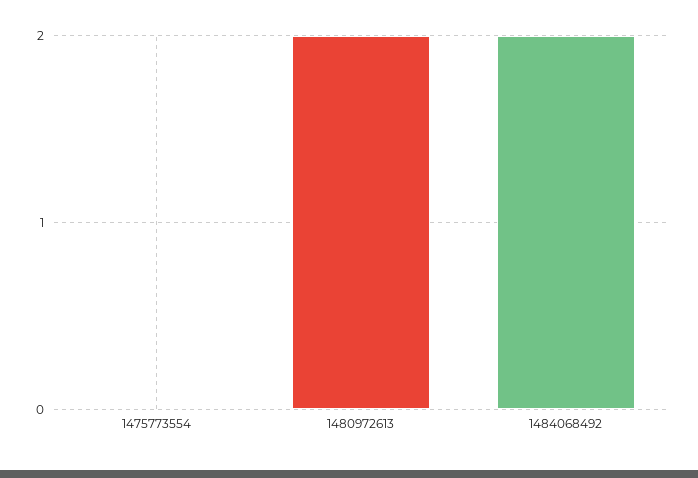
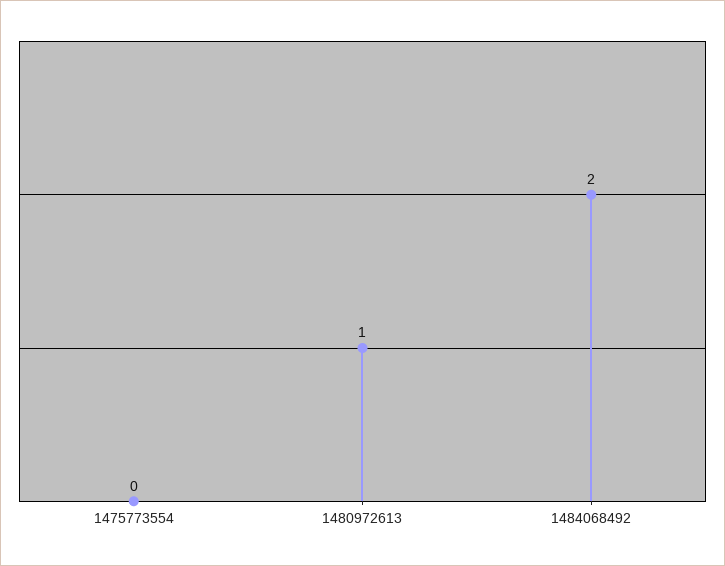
  {
    "1475773554": 0,
-   "1480972613": 2,
+   "1480972613": 1,
    "1484068492": 2
  }

